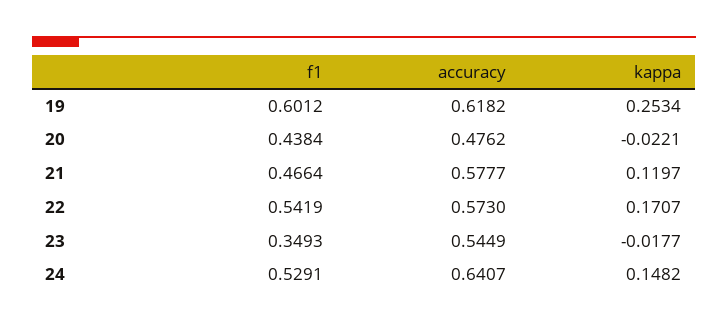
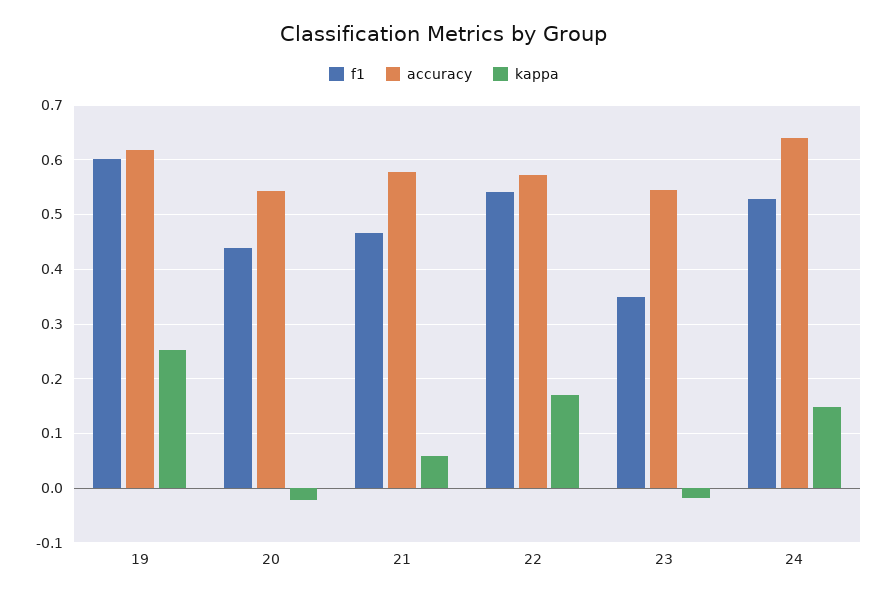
  {
    "f1": {
      "19": 0.6012,
      "20": 0.4384,
      "21": 0.4664,
      "22": 0.5419,
      "23": 0.3493,
      "24": 0.5291
    },
    "accuracy": {
      "19": 0.6182,
-     "20": 0.4762,
+     "20": 0.54,
      "21": 0.5777,
      "22": 0.573,
      "23": 0.5449,
      "24": 0.6407
    },
    "kappa": {
      "19": 0.2534,
      "20": -0.0221,
-     "21": 0.1197,
+     "21": 0.06,
      "22": 0.1707,
      "23": -0.0177,
      "24": 0.1482
    }
  }

